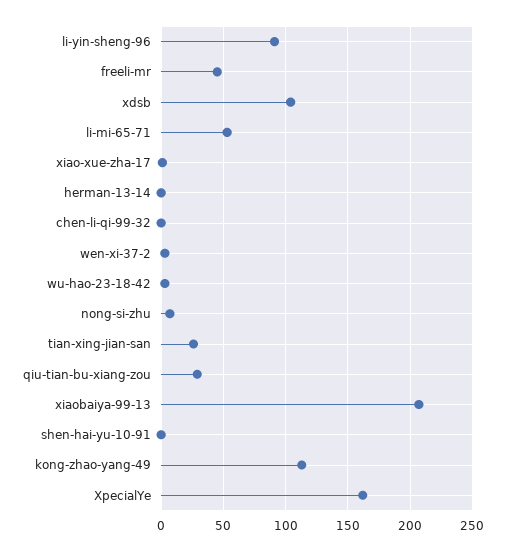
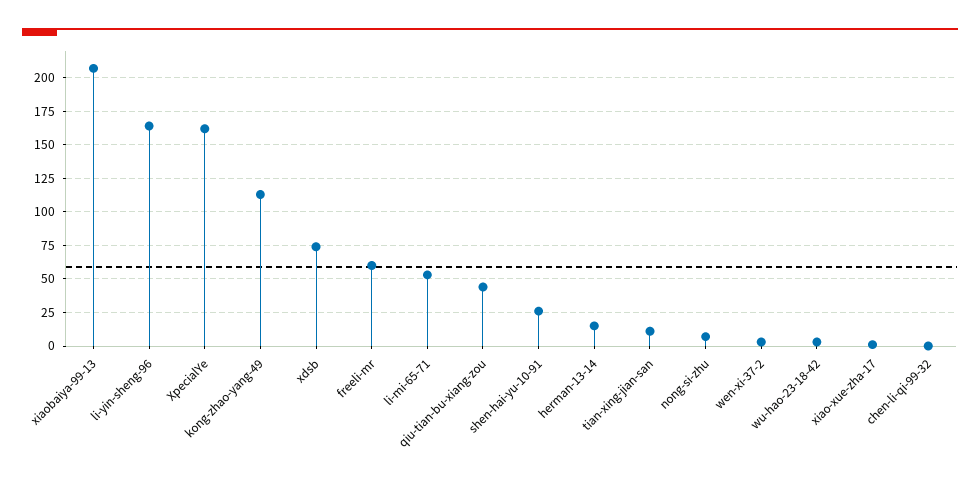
  {
-   "li-yin-sheng-96": 90,
+   "li-yin-sheng-96": 165,
-   "freeli-mr": 45,
+   "freeli-mr": 60,
-   "xdsb": 105,
+   "xdsb": 75,
    "li-mi-65-71": 55,
    "xiao-xue-zha-17": 0,
-   "herman-13-14": 0,
+   "herman-13-14": 15,
    "chen-li-qi-99-32": 0,
    "wen-xi-37-2": 5,
    "wu-hao-23-18-42": 5,
    "nong-si-zhu": 5,
-   "tian-xing-jian-san": 25,
+   "tian-xing-jian-san": 10,
-   "qiu-tian-bu-xiang-zou": 30,
+   "qiu-tian-bu-xiang-zou": 45,
    "xiaobaiya-99-13": 205,
-   "shen-hai-yu-10-91": 0,
+   "shen-hai-yu-10-91": 25,
    "kong-zhao-yang-49": 115,
    "XpecialYe": 160
  }

